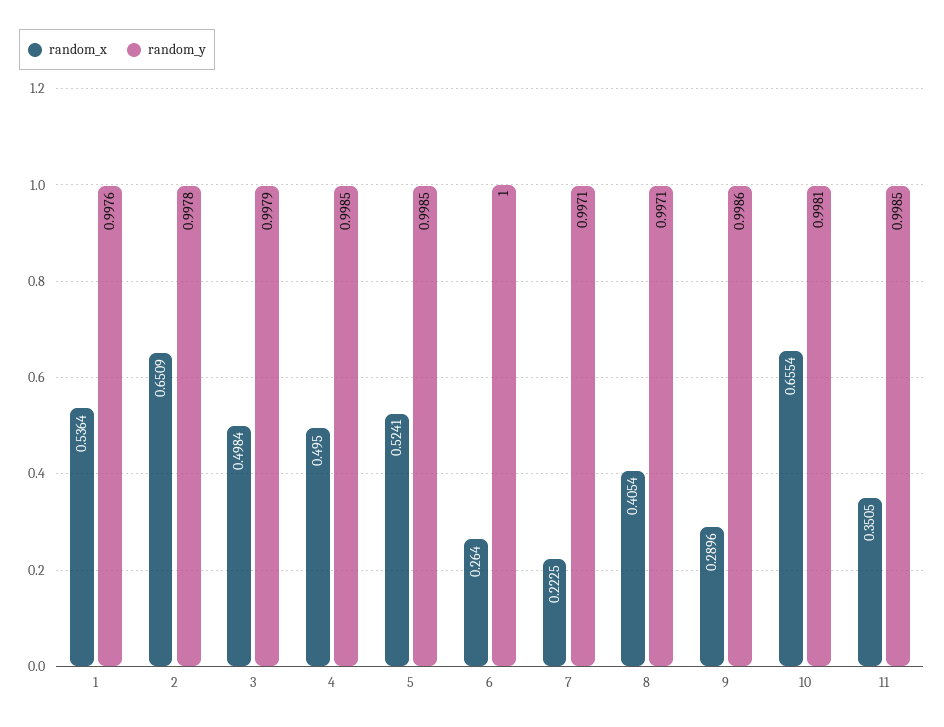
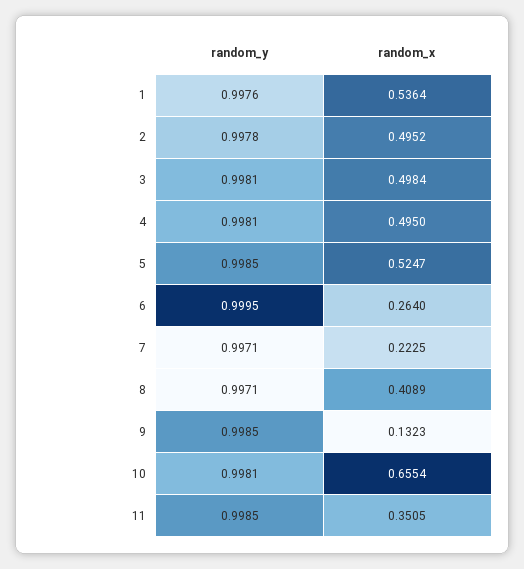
  {
    "random_x": {
      "1": 0.5364,
-     "2": 0.6509,
+     "2": 0.4952,
      "3": 0.4984,
      "4": 0.495,
-     "5": 0.5241,
+     "5": 0.5247,
      "6": 0.264,
      "7": 0.2225,
-     "8": 0.4054,
+     "8": 0.4089,
-     "9": 0.2896,
+     "9": 0.1323,
      "10": 0.6554,
      "11": 0.3505
    },
    "random_y": {
      "1": 0.9976,
      "2": 0.9978,
-     "3": 0.9979,
+     "3": 0.9981,
-     "4": 0.9985,
+     "4": 0.9981,
      "5": 0.9985,
-     "6": 1,
+     "6": 0.9995,
      "7": 0.9971,
      "8": 0.9971,
-     "9": 0.9986,
+     "9": 0.9985,
      "10": 0.9981,
      "11": 0.9985
    }
  }

